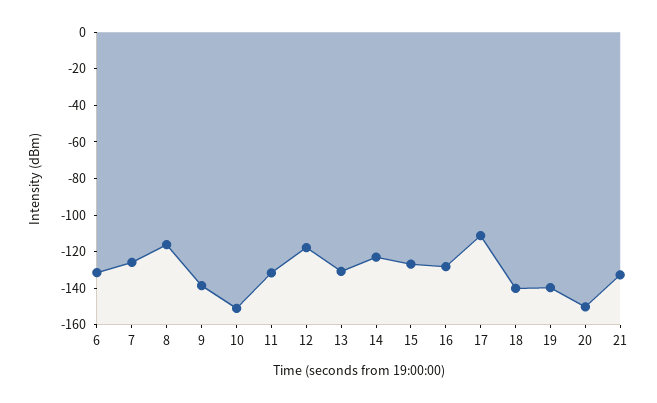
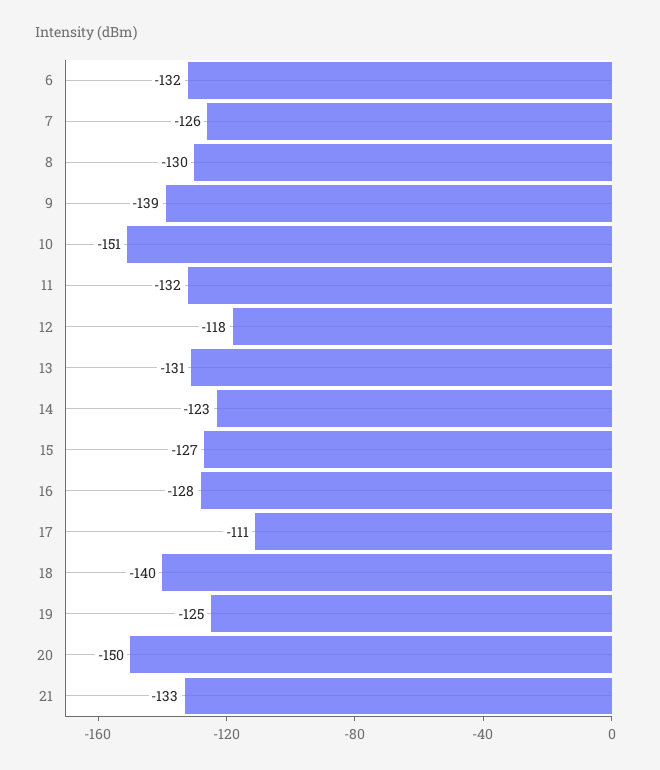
  {
    "6": -132,
    "7": -126,
-   "8": -115,
+   "8": -130,
    "9": -139,
    "10": -151,
    "11": -132,
    "12": -118,
    "13": -131,
    "14": -123,
    "15": -127,
    "16": -128,
    "17": -111,
    "18": -140,
-   "19": -140,
+   "19": -125,
    "20": -150,
    "21": -133
  }

